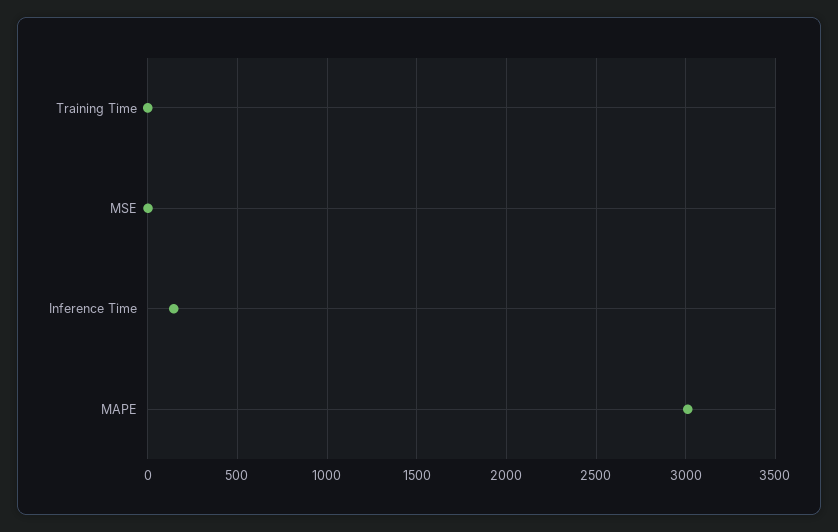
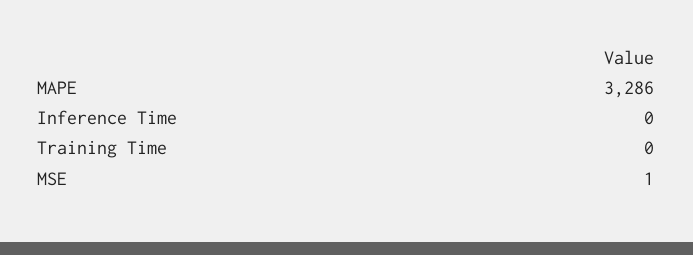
  {
    "Training Time": 0,
    "MSE": 1,
-   "Inference Time": 150,
+   "Inference Time": 0,
-   "MAPE": 3000
+   "MAPE": 3286
  }

